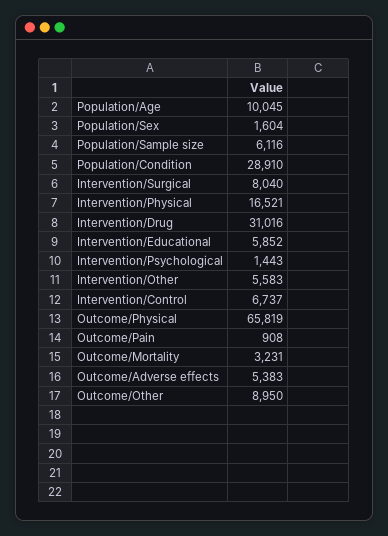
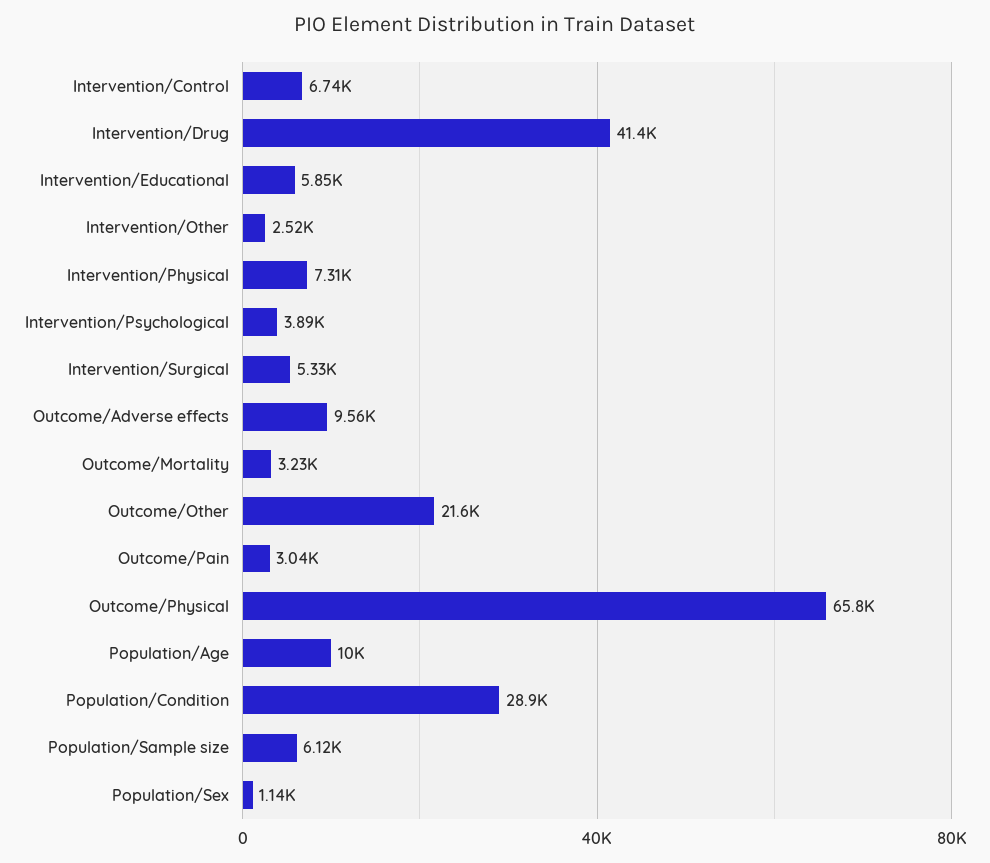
  {
    "Population/Age": 10045,
-   "Population/Sex": 1604,
+   "Population/Sex": 1140,
    "Population/Sample size": 6116,
    "Population/Condition": 28910,
-   "Intervention/Surgical": 8040,
+   "Intervention/Surgical": 5330,
-   "Intervention/Physical": 16521,
+   "Intervention/Physical": 7310,
-   "Intervention/Drug": 31016,
+   "Intervention/Drug": 41400,
    "Intervention/Educational": 5852,
-   "Intervention/Psychological": 1443,
+   "Intervention/Psychological": 3890,
-   "Intervention/Other": 5583,
+   "Intervention/Other": 2520,
    "Intervention/Control": 6737,
    "Outcome/Physical": 65819,
-   "Outcome/Pain": 908,
+   "Outcome/Pain": 3040,
    "Outcome/Mortality": 3231,
-   "Outcome/Adverse effects": 5383,
+   "Outcome/Adverse effects": 9560,
-   "Outcome/Other": 8950
+   "Outcome/Other": 21600
  }

